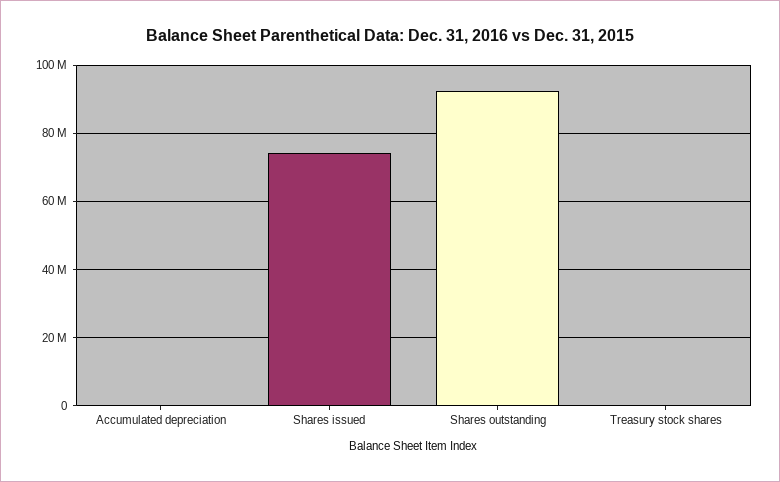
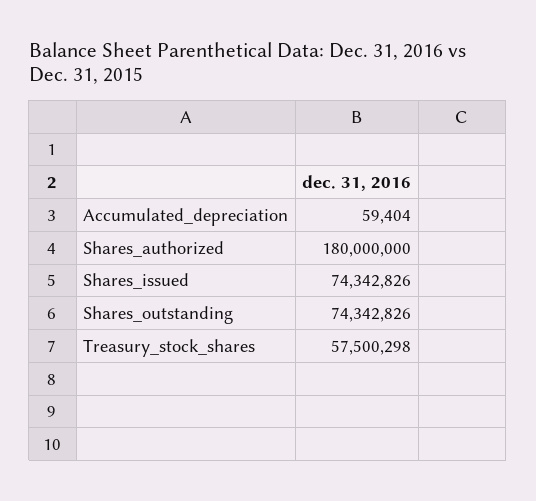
  {
    "Accumulated depreciation": 59404,
    "Shares issued": 74342826,
-   "Shares outstanding": 92000000,
+   "Shares outstanding": 74342826,
-   "Treasury stock shares": 0
+   "Treasury stock shares": 57500298,
+   "Shares_authorized": 180000000
  }

